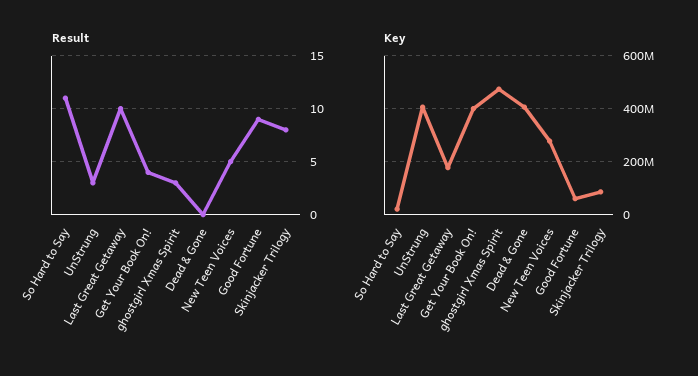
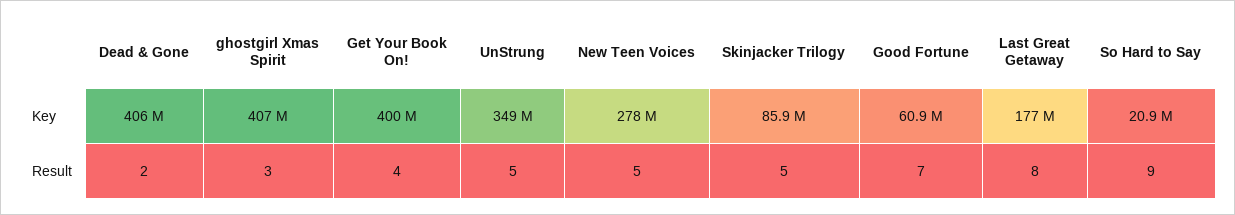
  {
    "Result": {
-     "So Hard to Say": 11,
+     "So Hard to Say": 9,
-     "UnStrung": 3,
+     "UnStrung": 5,
-     "Last Great Getaway": 10,
+     "Last Great Getaway": 8,
      "Get Your Book On!": 4,
      "ghostgirl Xmas Spirit": 3,
-     "Dead & Gone": 0,
+     "Dead & Gone": 2,
      "New Teen Voices": 5,
-     "Good Fortune": 9,
+     "Good Fortune": 7,
-     "Skinjacker Trilogy": 8
+     "Skinjacker Trilogy": 5
    },
    "Key": {
      "So Hard to Say": 20900000,
-     "UnStrung": 400000000,
+     "UnStrung": 349000000,
      "Last Great Getaway": 177000000,
      "Get Your Book On!": 400000000,
-     "ghostgirl Xmas Spirit": 475000000,
+     "ghostgirl Xmas Spirit": 407000000,
      "Dead & Gone": 406000000,
      "New Teen Voices": 278000000,
      "Good Fortune": 60900000,
      "Skinjacker Trilogy": 85900000
    }
  }

